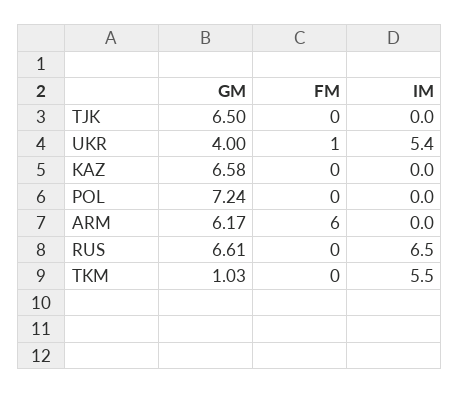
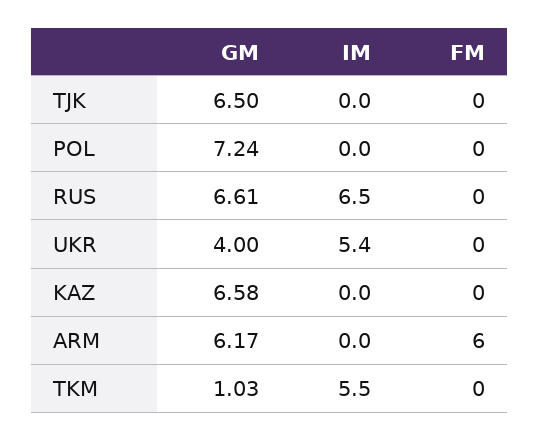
  {
    "GM": {
      "TJK": 6.5,
      "UKR": 4,
      "KAZ": 6.58,
      "POL": 7.24,
      "ARM": 6.17,
      "RUS": 6.61,
      "TKM": 1.03
    },
    "FM": {
      "TJK": 0,
-     "UKR": 1,
+     "UKR": 0,
      "KAZ": 0,
      "POL": 0,
      "ARM": 6,
      "RUS": 0,
      "TKM": 0
    },
    "IM": {
      "TJK": 0,
      "UKR": 5.4,
      "KAZ": 0,
      "POL": 0,
      "ARM": 0,
      "RUS": 6.5,
      "TKM": 5.5
    }
  }

